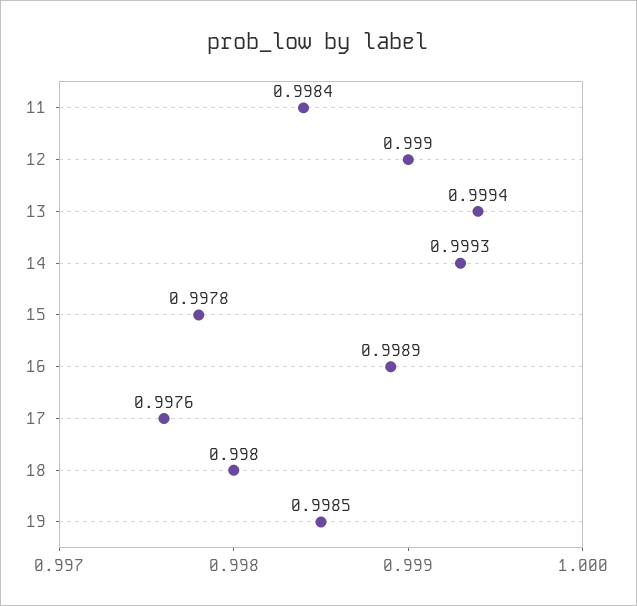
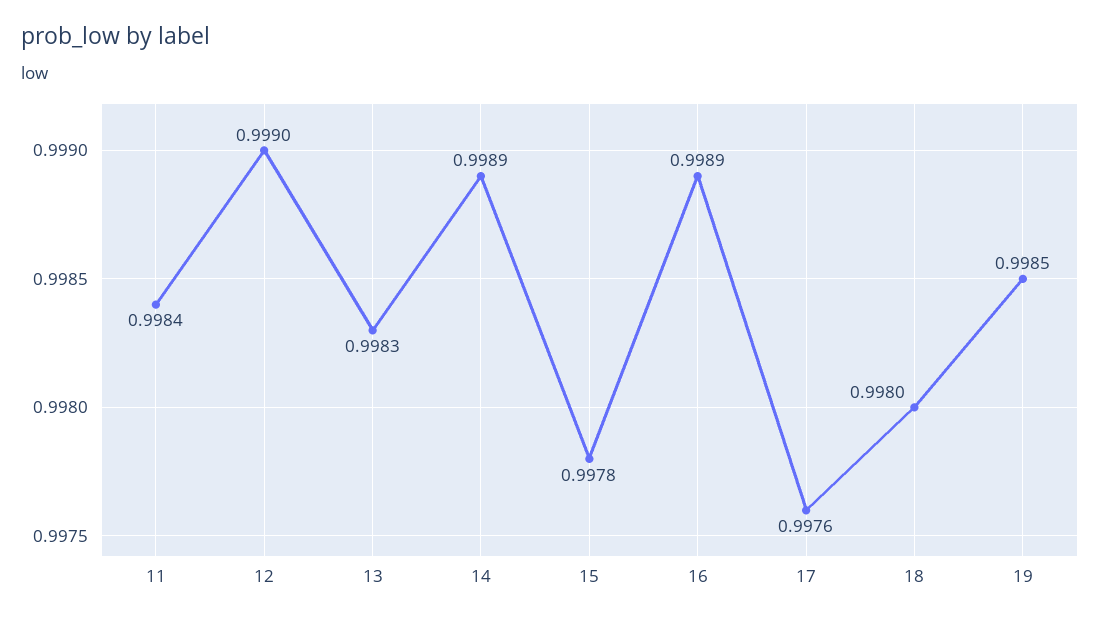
  {
    "11": 0.9984,
    "12": 0.999,
-   "13": 0.9994,
+   "13": 0.9983,
-   "14": 0.9993,
+   "14": 0.9989,
    "15": 0.9978,
    "16": 0.9989,
    "17": 0.9976,
    "18": 0.998,
    "19": 0.9985
  }

